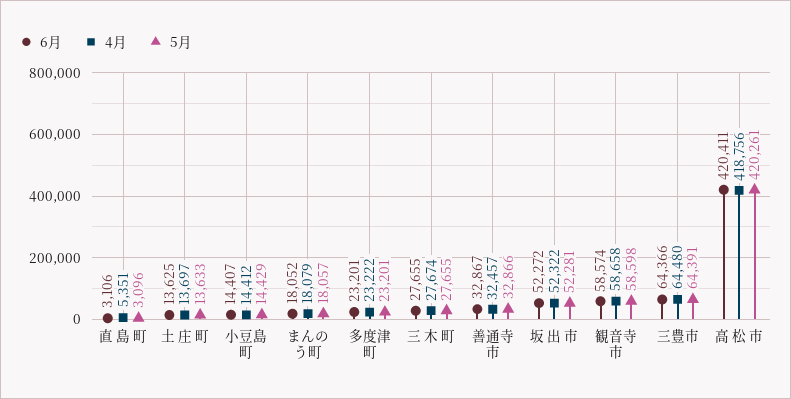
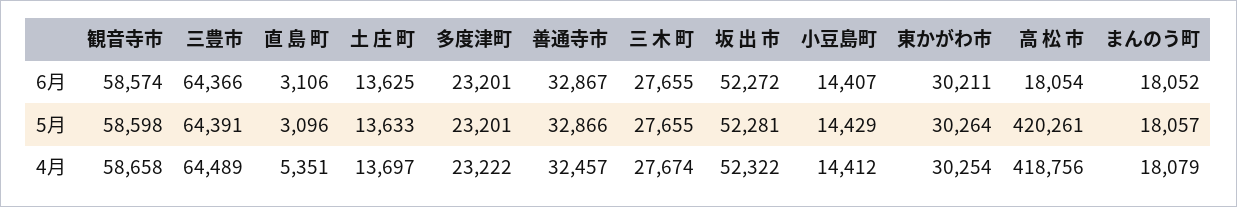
  {
    "6月": {
      "直 島 町": 3106,
      "土 庄 町": 13625,
      "小豆島町": 14407,
      "まんのう町": 18052,
      "多度津町": 23201,
      "三 木 町": 27655,
      "善通寺市": 32867,
      "坂 出 市": 52272,
      "観音寺市": 58574,
      "三豊市": 64366,
-     "高 松 市": 420411
+     "高 松 市": 18054,
+     "東かがわ市": 30211
    },
    "4月": {
      "直 島 町": 5351,
      "土 庄 町": 13697,
      "小豆島町": 14412,
      "まんのう町": 18079,
      "多度津町": 23222,
      "三 木 町": 27674,
      "善通寺市": 32457,
      "坂 出 市": 52322,
      "観音寺市": 58658,
-     "三豊市": 64480,
+     "三豊市": 64489,
-     "高 松 市": 418756
+     "高 松 市": 418756,
+     "東かがわ市": 30254
    },
    "5月": {
      "直 島 町": 3096,
      "土 庄 町": 13633,
      "小豆島町": 14429,
      "まんのう町": 18057,
      "多度津町": 23201,
      "三 木 町": 27655,
      "善通寺市": 32866,
      "坂 出 市": 52281,
      "観音寺市": 58598,
      "三豊市": 64391,
-     "高 松 市": 420261
+     "高 松 市": 420261,
+     "東かがわ市": 30264
    }
  }

